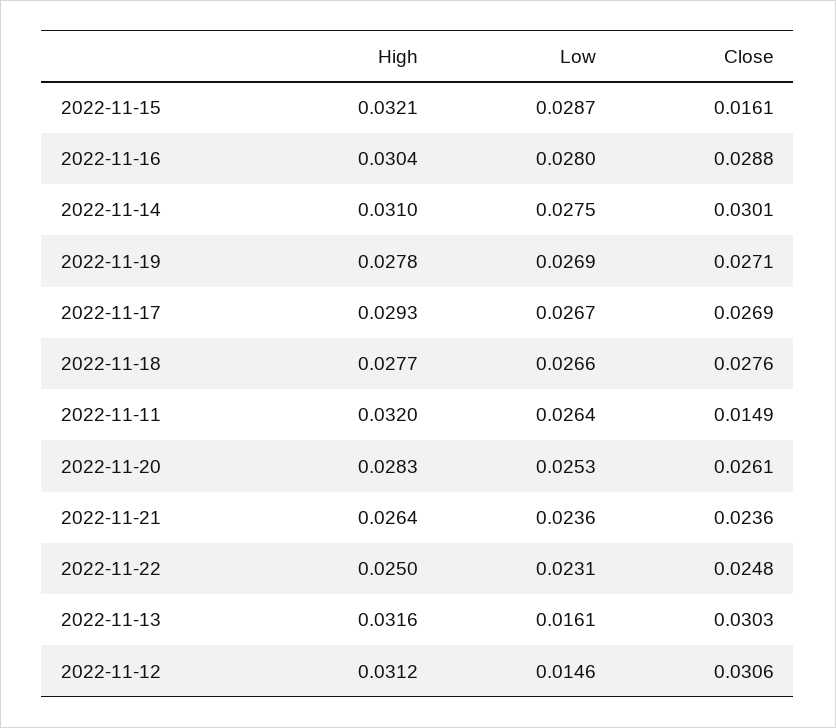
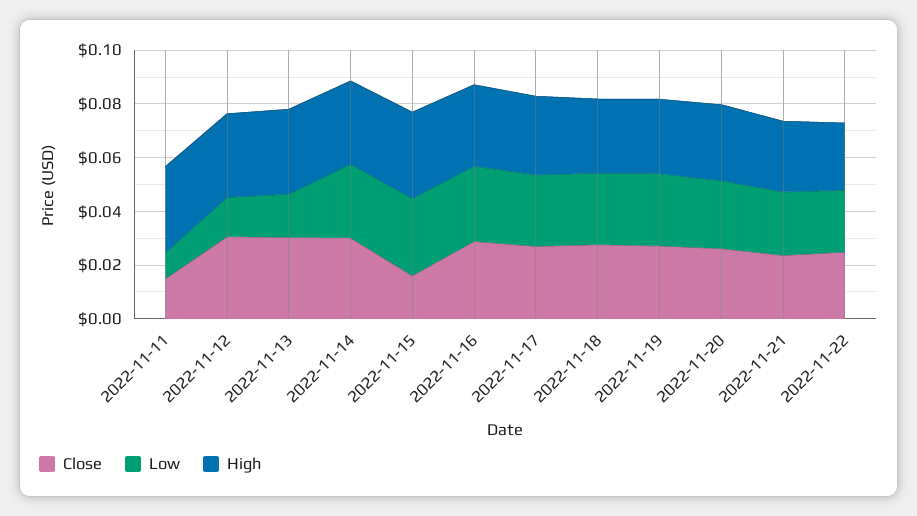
  {
    "High": {
      "2022-11-15": 0.0321,
      "2022-11-16": 0.0304,
      "2022-11-14": 0.031,
      "2022-11-19": 0.0278,
      "2022-11-17": 0.0293,
      "2022-11-18": 0.0277,
      "2022-11-11": 0.032,
      "2022-11-20": 0.0283,
      "2022-11-21": 0.0264,
      "2022-11-22": 0.025,
      "2022-11-13": 0.0316,
      "2022-11-12": 0.0312
    },
    "Low": {
      "2022-11-15": 0.0287,
      "2022-11-16": 0.028,
      "2022-11-14": 0.0275,
      "2022-11-19": 0.0269,
      "2022-11-17": 0.0267,
      "2022-11-18": 0.0266,
-     "2022-11-11": 0.0264,
+     "2022-11-11": 0.01,
      "2022-11-20": 0.0253,
      "2022-11-21": 0.0236,
      "2022-11-22": 0.0231,
      "2022-11-13": 0.0161,
      "2022-11-12": 0.0146
    },
    "Close": {
      "2022-11-15": 0.0161,
      "2022-11-16": 0.0288,
      "2022-11-14": 0.0301,
      "2022-11-19": 0.0271,
      "2022-11-17": 0.0269,
      "2022-11-18": 0.0276,
      "2022-11-11": 0.0149,
      "2022-11-20": 0.0261,
      "2022-11-21": 0.0236,
      "2022-11-22": 0.0248,
      "2022-11-13": 0.0303,
      "2022-11-12": 0.0306
    }
  }

